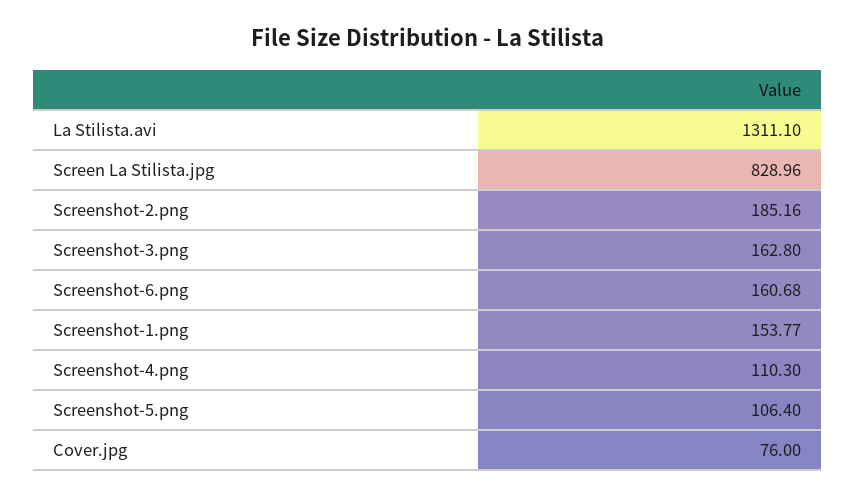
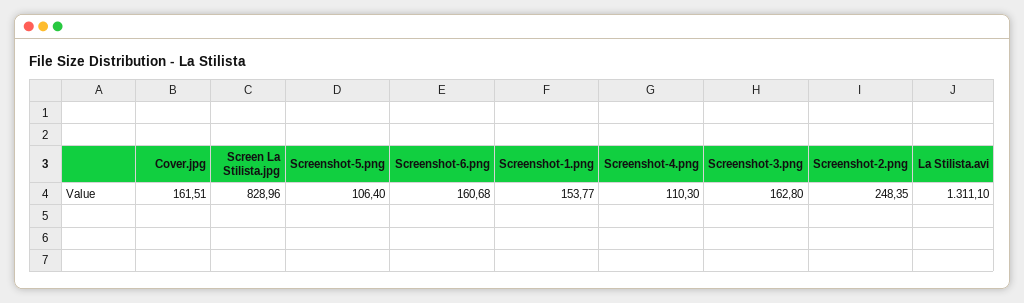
  {
    "La Stilista.avi": 1311.1,
    "Screen La Stilista.jpg": 828.96,
-   "Screenshot-2.png": 185.16,
+   "Screenshot-2.png": 248.35,
    "Screenshot-3.png": 162.8,
    "Screenshot-6.png": 160.68,
    "Screenshot-1.png": 153.77,
    "Screenshot-4.png": 110.3,
    "Screenshot-5.png": 106.4,
-   "Cover.jpg": 76
+   "Cover.jpg": 161.51
  }

